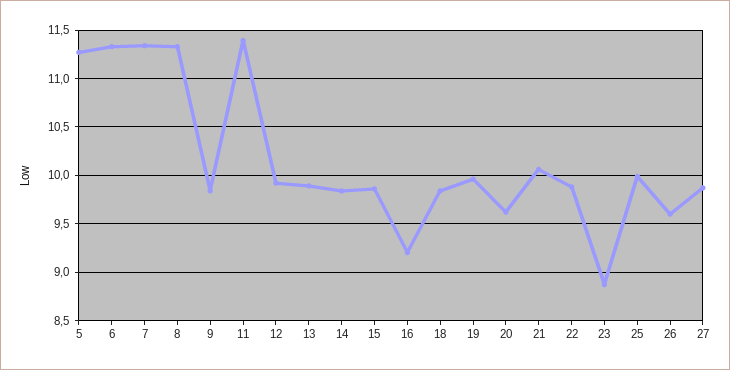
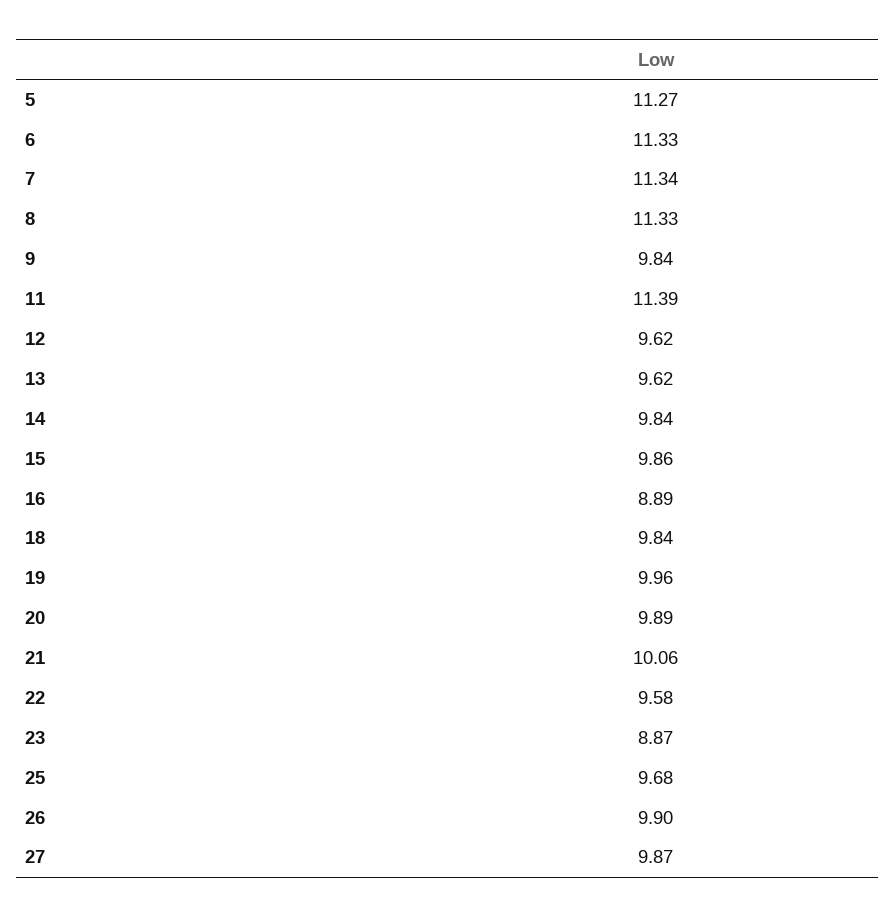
  {
    "5": 11.27,
    "6": 11.33,
    "7": 11.34,
    "8": 11.33,
    "9": 9.84,
    "11": 11.39,
-   "12": 9.9,
+   "12": 9.62,
-   "13": 9.9,
+   "13": 9.62,
    "14": 9.84,
    "15": 9.86,
-   "16": 9.2,
+   "16": 8.89,
    "18": 9.84,
    "19": 9.96,
-   "20": 9.6,
+   "20": 9.89,
    "21": 10.06,
-   "22": 9.9,
+   "22": 9.58,
    "23": 8.87,
-   "25": 10,
+   "25": 9.68,
-   "26": 9.6,
+   "26": 9.9,
    "27": 9.87
  }

